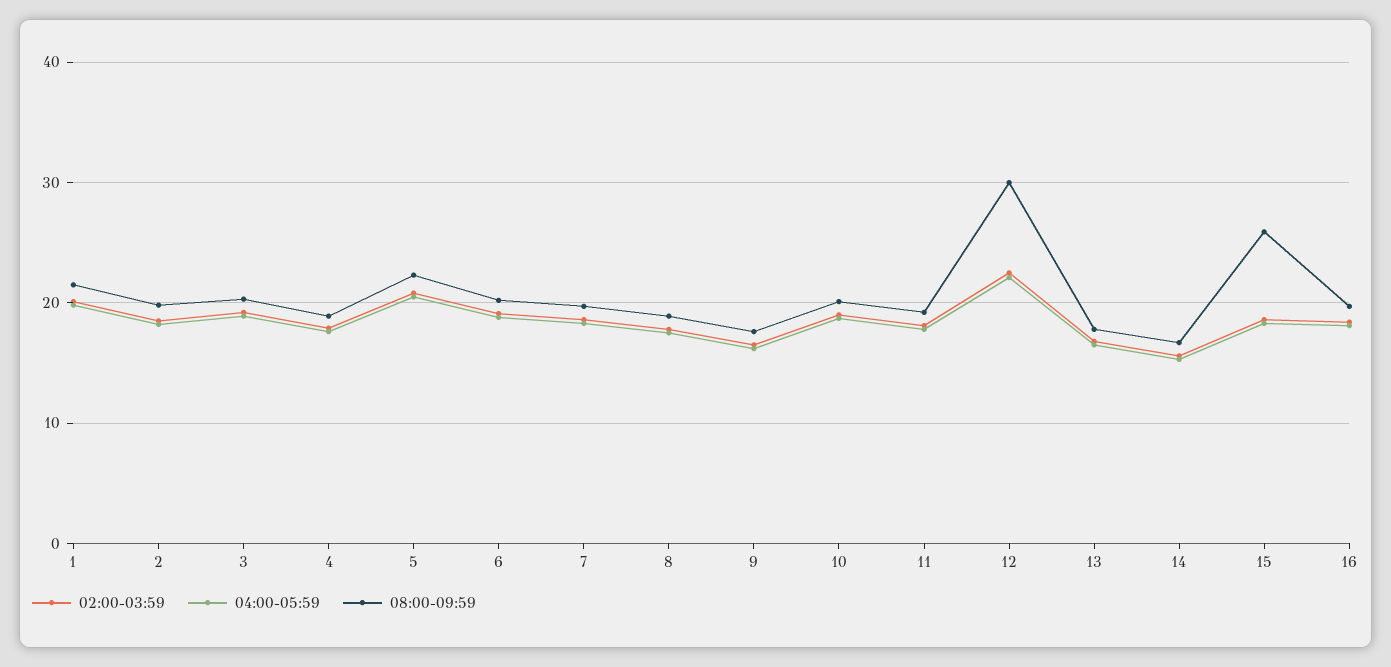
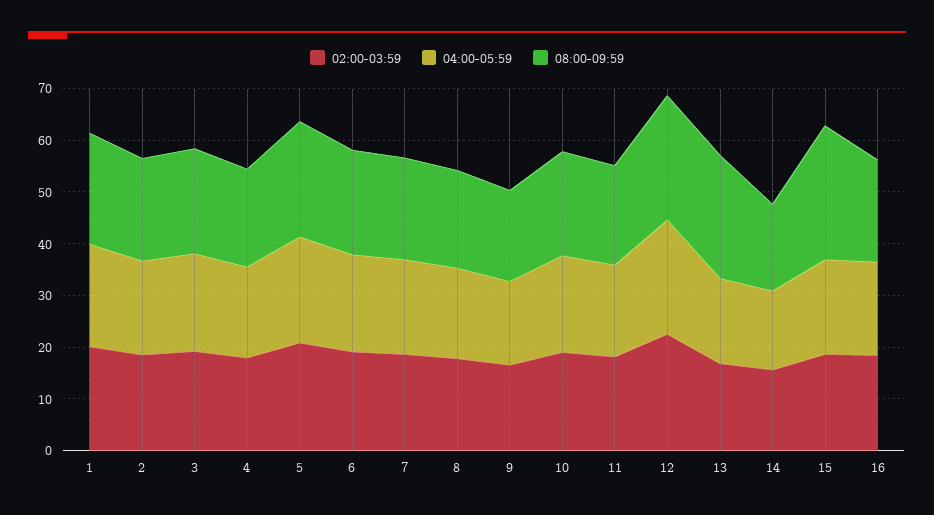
  {
    "02:00-03:59": {
      "1": 20,
      "2": 19,
      "3": 19,
      "4": 18,
      "5": 21,
      "6": 19,
      "7": 19,
      "8": 18,
      "9": 17,
      "10": 19,
      "11": 18,
      "12": 23,
      "13": 17,
      "14": 16,
      "15": 19,
      "16": 18
    },
    "04:00-05:59": {
      "1": 20,
      "2": 18,
      "3": 19,
      "4": 18,
      "5": 21,
      "6": 19,
      "7": 18,
      "8": 18,
      "9": 16,
      "10": 19,
      "11": 18,
      "12": 22,
      "13": 17,
      "14": 15,
      "15": 18,
      "16": 18
    },
    "08:00-09:59": {
      "1": 22,
      "2": 20,
      "3": 20,
      "4": 19,
      "5": 22,
      "6": 20,
      "7": 20,
      "8": 19,
      "9": 18,
      "10": 20,
      "11": 19,
-     "12": 30,
+     "12": 24,
-     "13": 18,
+     "13": 24,
      "14": 17,
      "15": 26,
      "16": 20
    }
  }

